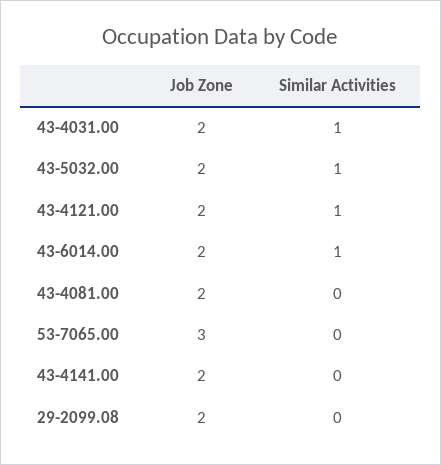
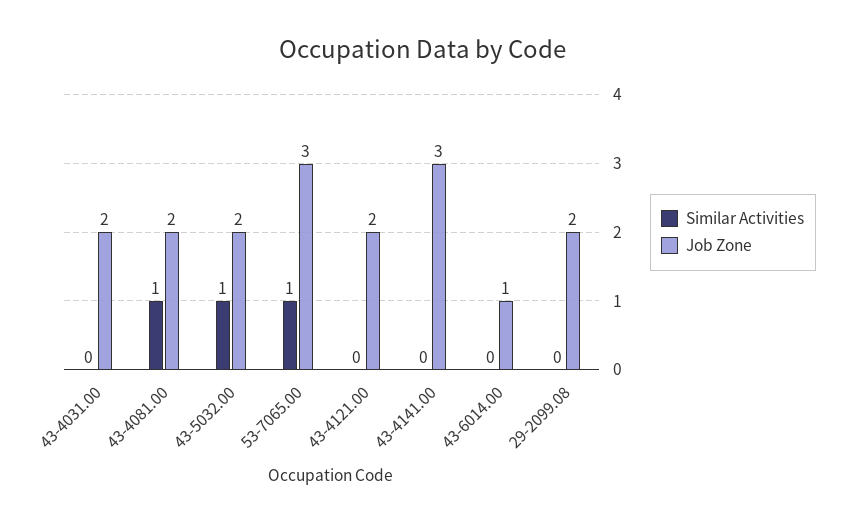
  {
    "Job Zone": {
      "43-4031.00": 2,
      "43-5032.00": 2,
      "43-4121.00": 2,
-     "43-6014.00": 2,
+     "43-6014.00": 1,
      "43-4081.00": 2,
      "53-7065.00": 3,
-     "43-4141.00": 2,
+     "43-4141.00": 3,
      "29-2099.08": 2
    },
    "Similar Activities": {
-     "43-4031.00": 1,
+     "43-4031.00": 0,
      "43-5032.00": 1,
-     "43-4121.00": 1,
+     "43-4121.00": 0,
-     "43-6014.00": 1,
+     "43-6014.00": 0,
-     "43-4081.00": 0,
+     "43-4081.00": 1,
-     "53-7065.00": 0,
+     "53-7065.00": 1,
      "43-4141.00": 0,
      "29-2099.08": 0
    }
  }

